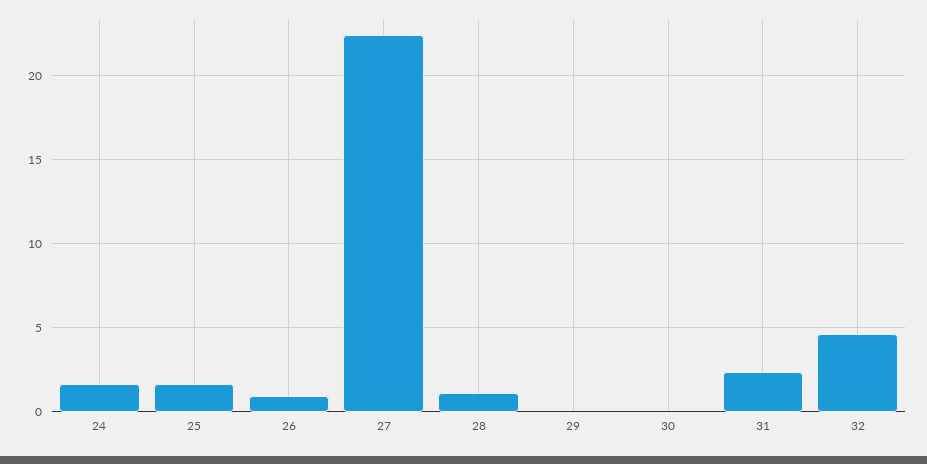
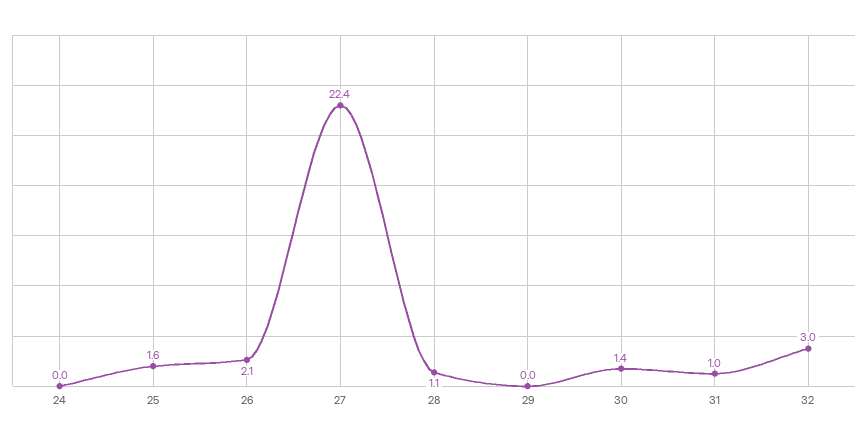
  {
-   "24": 1.5,
+   "24": 0,
    "25": 1.6,
-   "26": 1,
+   "26": 2.1,
    "27": 22.4,
    "28": 1.1,
    "29": 0,
-   "30": 0,
+   "30": 1.4,
-   "31": 2.5,
+   "31": 1,
-   "32": 4.5
+   "32": 3
  }

